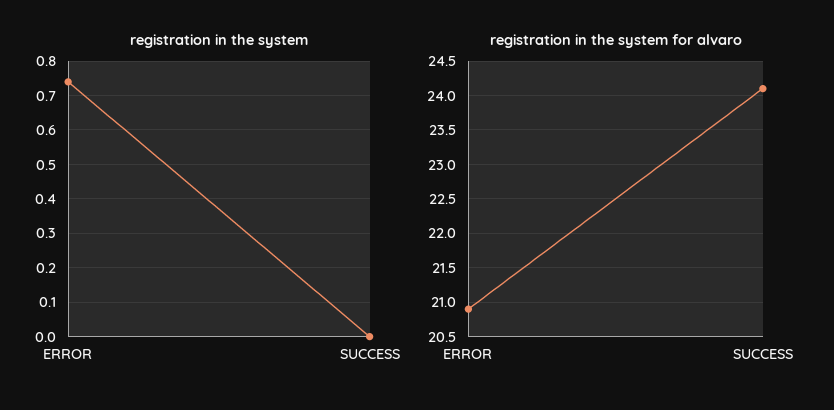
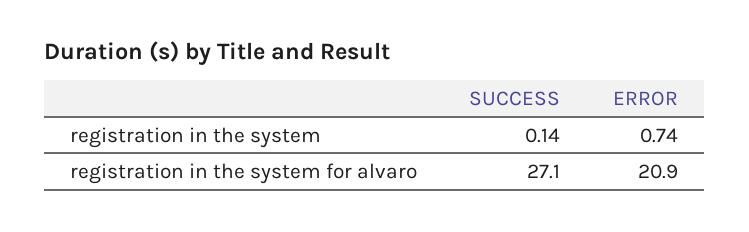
  {
    "registration in the system": {
      "ERROR": 0.74,
-     "SUCCESS": 0
+     "SUCCESS": 0.14
    },
    "registration in the system for alvaro": {
      "ERROR": 20.9,
-     "SUCCESS": 24.1
+     "SUCCESS": 27.1
    }
  }

